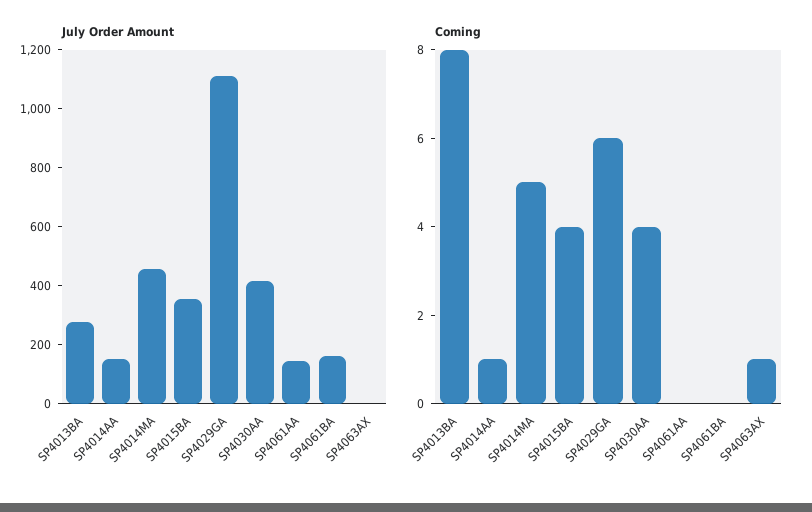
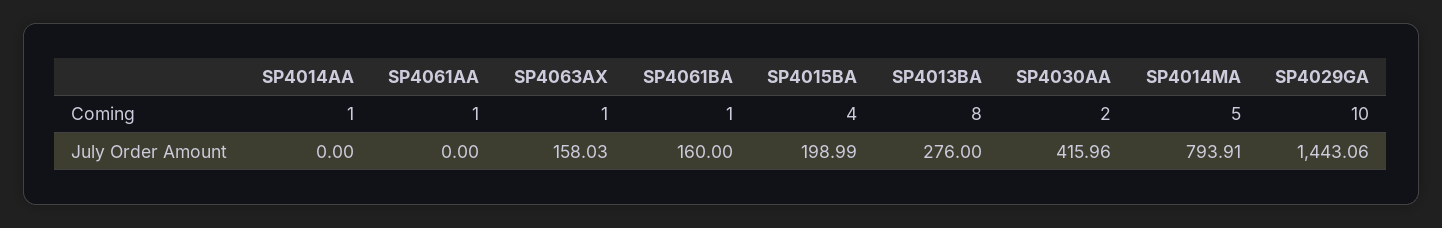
  {
    "July Order Amount": {
      "SP4013BA": 276,
-     "SP4014AA": 150,
+     "SP4014AA": 0,
-     "SP4014MA": 450,
+     "SP4014MA": 793.91,
-     "SP4015BA": 350,
+     "SP4015BA": 198.99,
-     "SP4029GA": 1100,
+     "SP4029GA": 1443.06,
      "SP4030AA": 415.96,
-     "SP4061AA": 150,
+     "SP4061AA": 0,
      "SP4061BA": 160,
-     "SP4063AX": 0
+     "SP4063AX": 158.03
    },
    "Coming": {
      "SP4013BA": 8,
      "SP4014AA": 1,
      "SP4014MA": 5,
      "SP4015BA": 4,
-     "SP4029GA": 6,
+     "SP4029GA": 10,
-     "SP4030AA": 4,
+     "SP4030AA": 2,
-     "SP4061AA": 0,
+     "SP4061AA": 1,
-     "SP4061BA": 0,
+     "SP4061BA": 1,
      "SP4063AX": 1
    }
  }

